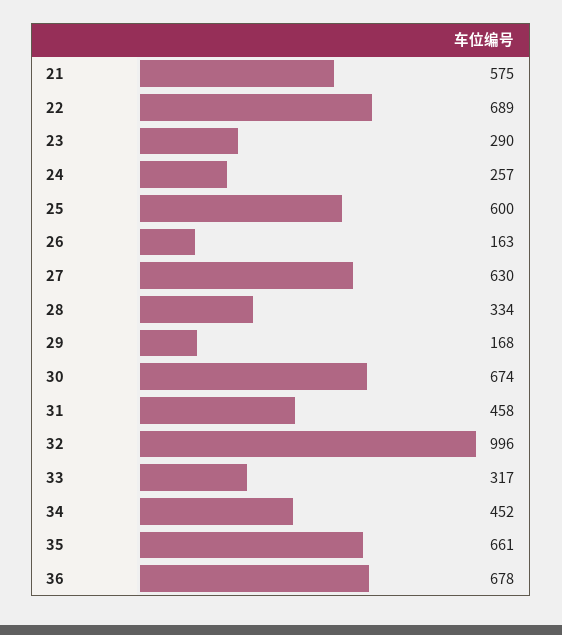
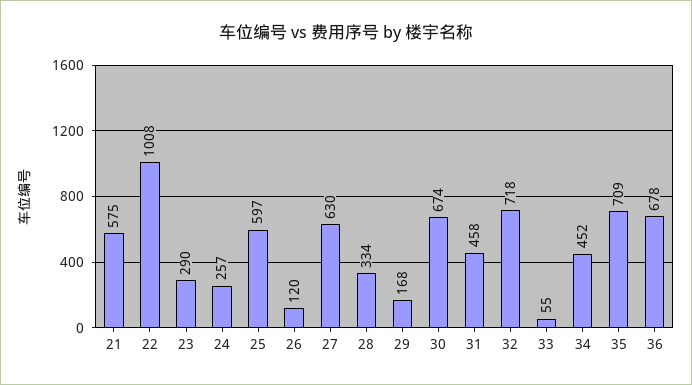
  {
    "21": 575,
-   "22": 689,
+   "22": 1008,
    "23": 290,
    "24": 257,
-   "25": 600,
+   "25": 597,
-   "26": 163,
+   "26": 120,
    "27": 630,
    "28": 334,
    "29": 168,
    "30": 674,
    "31": 458,
-   "32": 996,
+   "32": 718,
-   "33": 317,
+   "33": 55,
    "34": 452,
-   "35": 661,
+   "35": 709,
    "36": 678
  }

